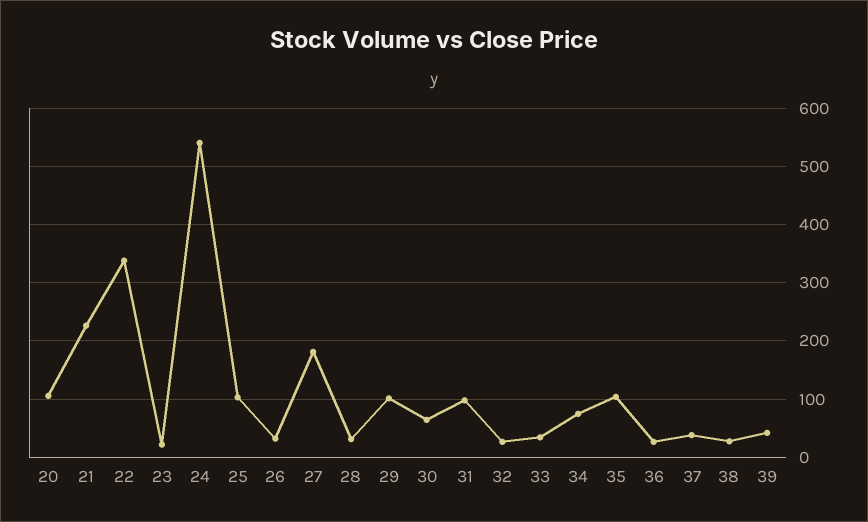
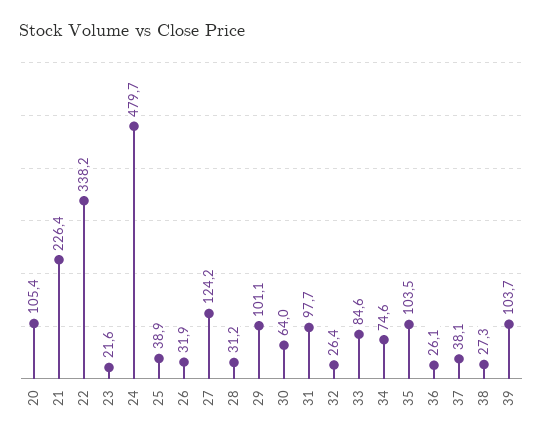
  {
    "20": 105.4,
    "21": 226.4,
    "22": 338.2,
    "23": 21.6,
-   "24": 540,
+   "24": 479.7,
-   "25": 100,
+   "25": 38.9,
    "26": 31.9,
-   "27": 180,
+   "27": 124.2,
    "28": 31.2,
    "29": 101.1,
    "30": 64,
    "31": 97.7,
    "32": 26.4,
-   "33": 40,
+   "33": 84.6,
    "34": 74.6,
    "35": 103.5,
    "36": 26.1,
    "37": 38.1,
    "38": 27.3,
-   "39": 40
+   "39": 103.7
  }

